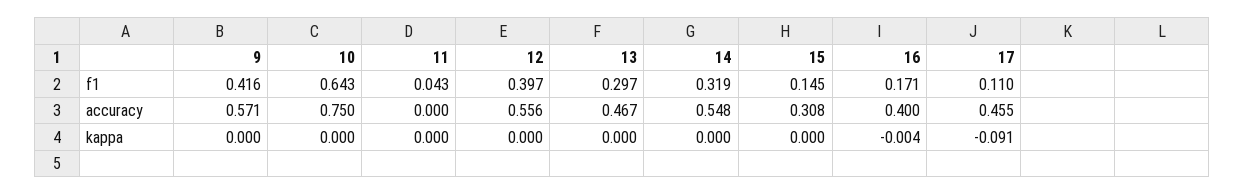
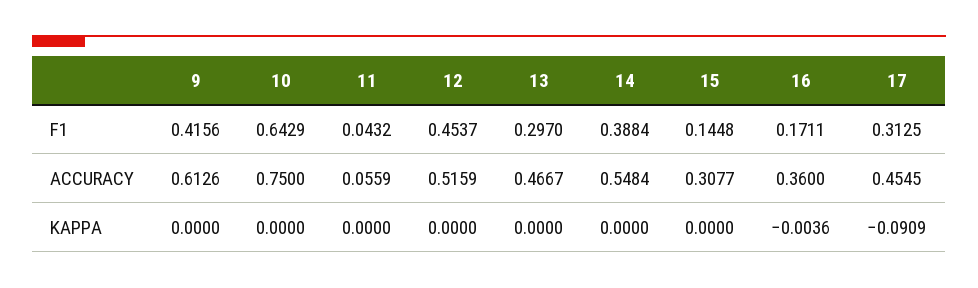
  {
    "9": {
      "f1": 0.4156,
-     "accuracy": 0.571,
+     "accuracy": 0.6126,
      "kappa": 0
    },
    "10": {
      "f1": 0.6429,
      "accuracy": 0.75,
      "kappa": 0
    },
    "11": {
      "f1": 0.0432,
-     "accuracy": 0,
+     "accuracy": 0.0559,
      "kappa": 0
    },
    "12": {
-     "f1": 0.397,
+     "f1": 0.4537,
-     "accuracy": 0.556,
+     "accuracy": 0.5159,
      "kappa": 0
    },
    "13": {
      "f1": 0.297,
      "accuracy": 0.4667,
      "kappa": 0
    },
    "14": {
-     "f1": 0.319,
+     "f1": 0.3884,
      "accuracy": 0.5484,
      "kappa": 0
    },
    "15": {
      "f1": 0.1448,
      "accuracy": 0.3077,
      "kappa": 0
    },
    "16": {
      "f1": 0.1711,
-     "accuracy": 0.4,
+     "accuracy": 0.36,
      "kappa": -0.0036
    },
    "17": {
-     "f1": 0.11,
+     "f1": 0.3125,
      "accuracy": 0.4545,
      "kappa": -0.0909
    }
  }

